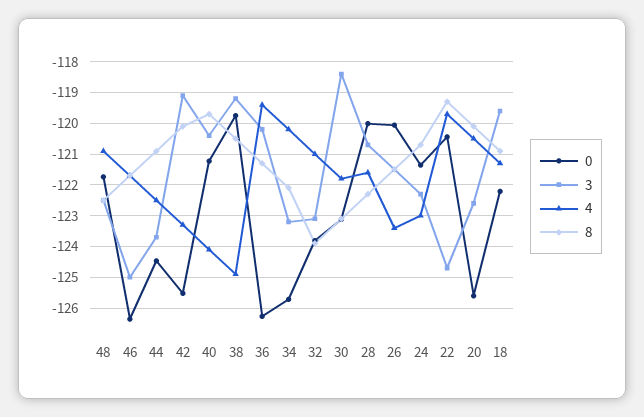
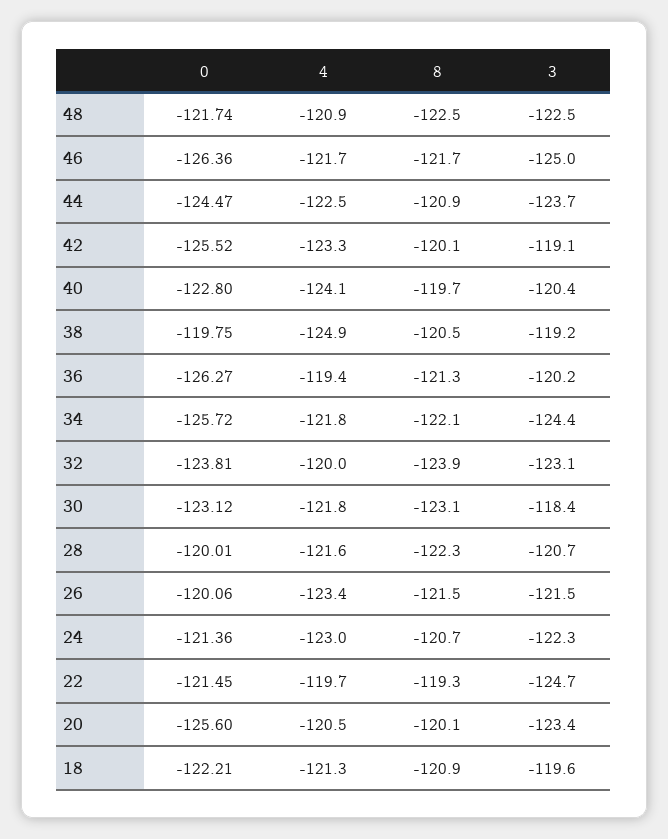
  {
    "0": {
      "48": -121.74,
      "46": -126.36,
      "44": -124.47,
      "42": -125.52,
-     "40": -121.2,
+     "40": -122.8,
      "38": -119.75,
      "36": -126.27,
      "34": -125.72,
      "32": -123.81,
      "30": -123.12,
      "28": -120.01,
      "26": -120.06,
      "24": -121.36,
-     "22": -120.4,
+     "22": -121.45,
      "20": -125.6,
      "18": -122.21
    },
    "3": {
      "48": -122.5,
      "46": -125,
      "44": -123.7,
      "42": -119.1,
      "40": -120.4,
      "38": -119.2,
      "36": -120.2,
-     "34": -123.2,
+     "34": -124.4,
      "32": -123.1,
      "30": -118.4,
      "28": -120.7,
      "26": -121.5,
      "24": -122.3,
      "22": -124.7,
-     "20": -122.6,
+     "20": -123.4,
      "18": -119.6
    },
    "4": {
      "48": -120.9,
      "46": -121.7,
      "44": -122.5,
      "42": -123.3,
      "40": -124.1,
      "38": -124.9,
      "36": -119.4,
-     "34": -120.2,
+     "34": -121.8,
-     "32": -121,
+     "32": -120,
      "30": -121.8,
      "28": -121.6,
      "26": -123.4,
      "24": -123,
      "22": -119.7,
      "20": -120.5,
      "18": -121.3
    },
    "8": {
      "48": -122.5,
      "46": -121.7,
      "44": -120.9,
      "42": -120.1,
      "40": -119.7,
      "38": -120.5,
      "36": -121.3,
      "34": -122.1,
      "32": -123.9,
      "30": -123.1,
      "28": -122.3,
      "26": -121.5,
      "24": -120.7,
      "22": -119.3,
      "20": -120.1,
      "18": -120.9
    }
  }

